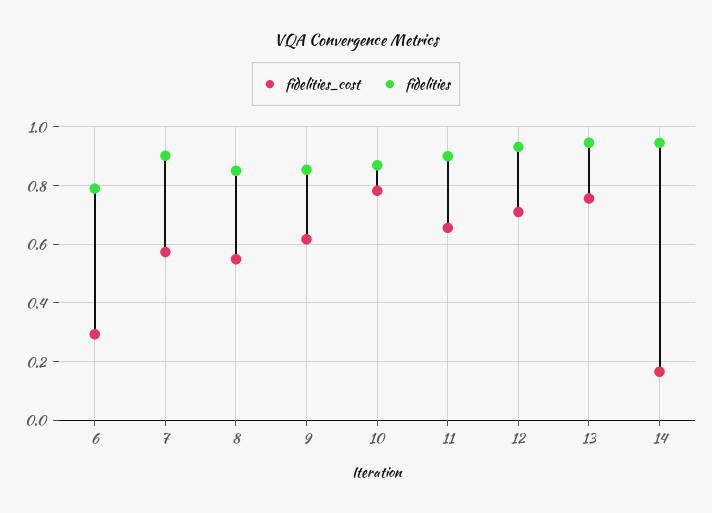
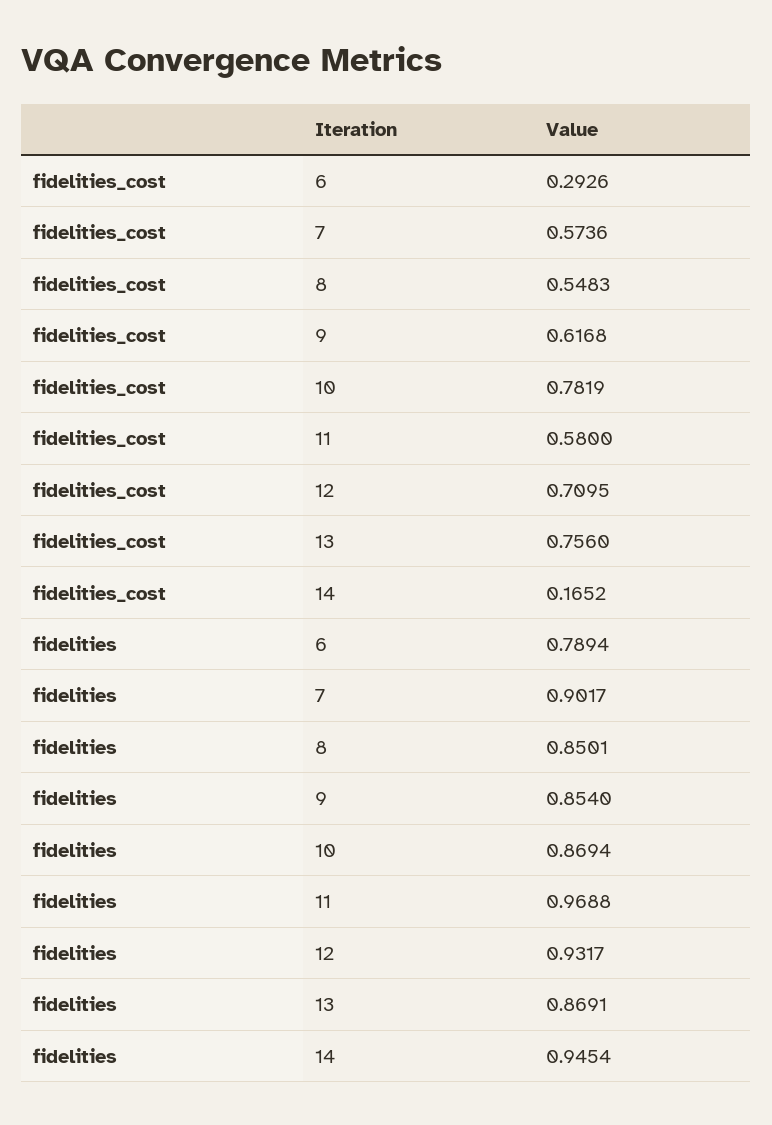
  {
    "fidelities_cost": {
      "6": 0.2926,
      "7": 0.5736,
      "8": 0.5483,
      "9": 0.6168,
      "10": 0.7819,
-     "11": 0.65,
+     "11": 0.58,
      "12": 0.7095,
      "13": 0.756,
      "14": 0.1652
    },
    "fidelities": {
      "6": 0.7894,
      "7": 0.9017,
      "8": 0.8501,
      "9": 0.854,
      "10": 0.8694,
-     "11": 0.9,
+     "11": 0.9688,
      "12": 0.9317,
-     "13": 0.95,
+     "13": 0.8691,
      "14": 0.9454
    }
  }

